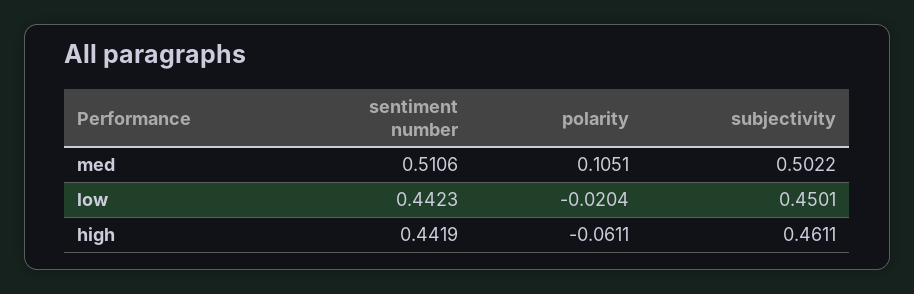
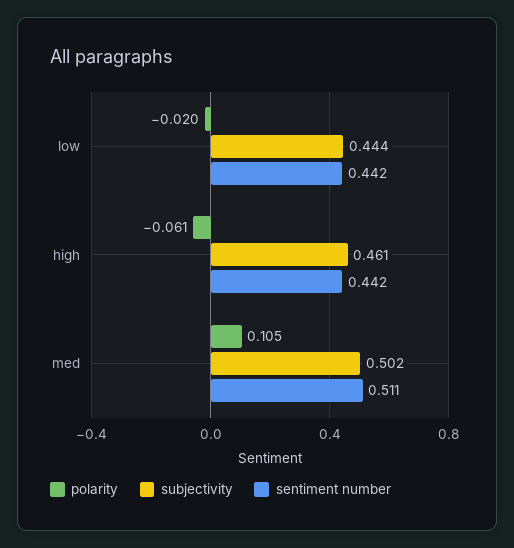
  {
    "sentiment number": {
      "med": 0.5106,
      "low": 0.4423,
      "high": 0.4419
    },
    "polarity": {
      "med": 0.1051,
      "low": -0.0204,
      "high": -0.0611
    },
    "subjectivity": {
      "med": 0.5022,
-     "low": 0.4501,
+     "low": 0.444,
      "high": 0.4611
    }
  }

